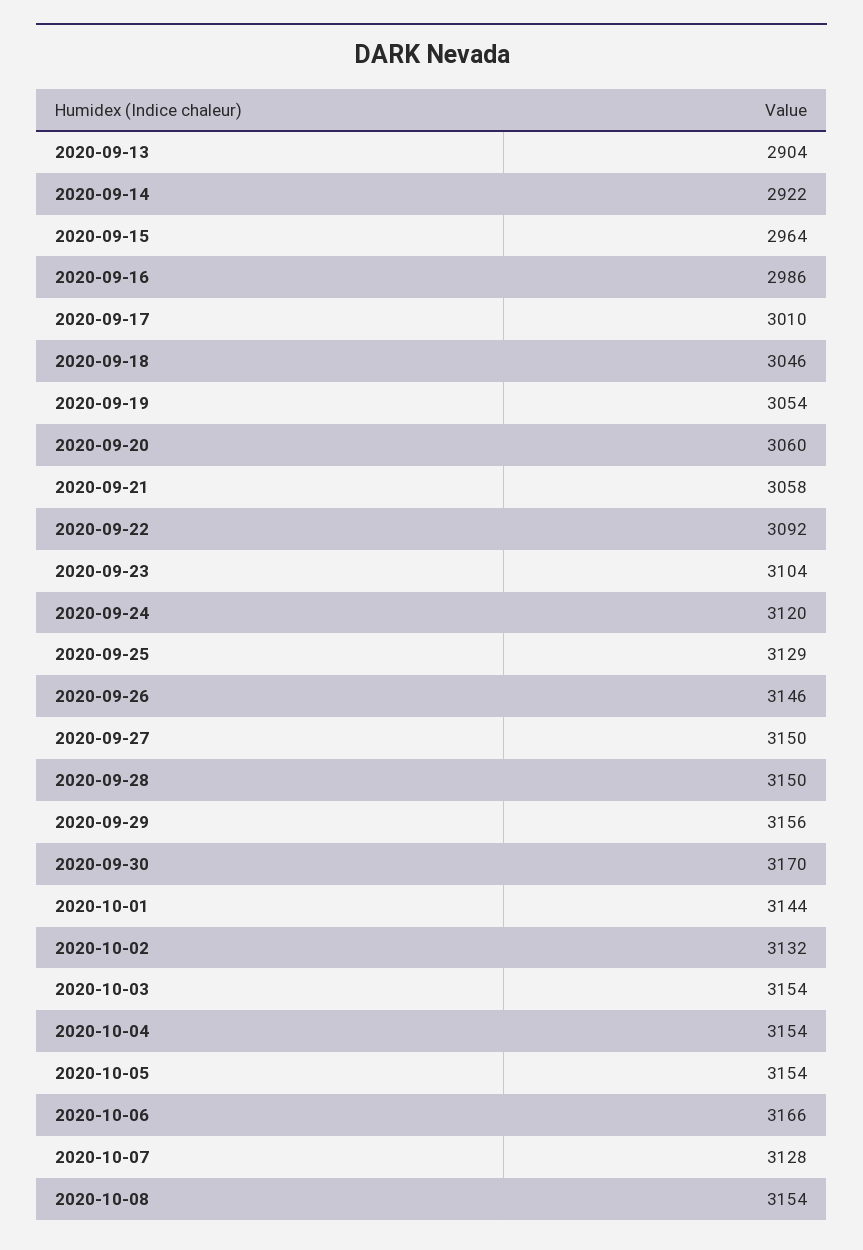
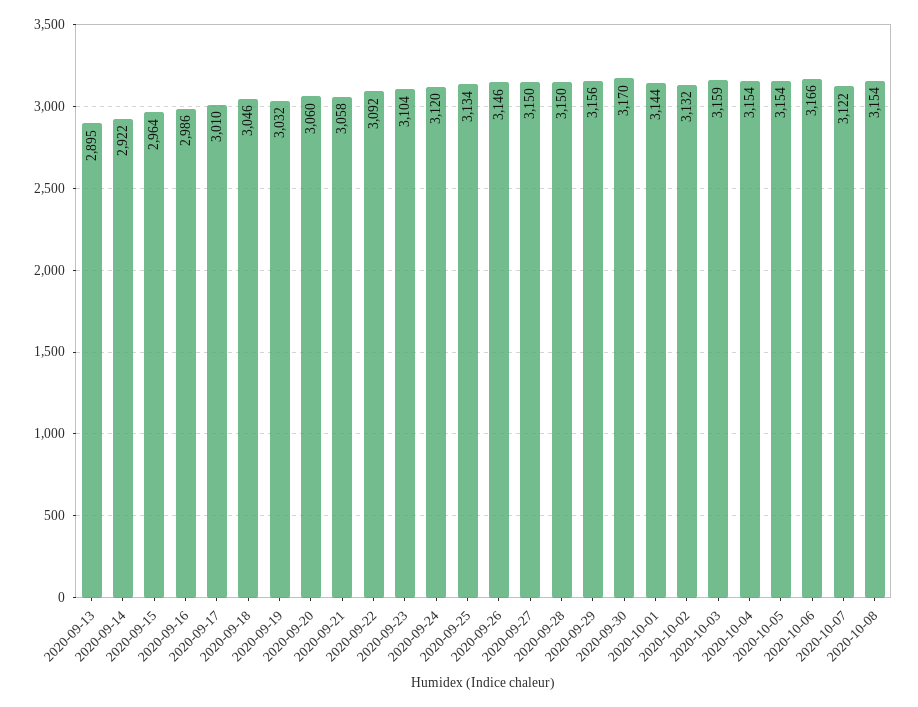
  {
-   "2020-09-13": 2904,
+   "2020-09-13": 2895,
    "2020-09-14": 2922,
    "2020-09-15": 2964,
    "2020-09-16": 2986,
    "2020-09-17": 3010,
    "2020-09-18": 3046,
-   "2020-09-19": 3054,
+   "2020-09-19": 3032,
    "2020-09-20": 3060,
    "2020-09-21": 3058,
    "2020-09-22": 3092,
    "2020-09-23": 3104,
    "2020-09-24": 3120,
-   "2020-09-25": 3129,
+   "2020-09-25": 3134,
    "2020-09-26": 3146,
    "2020-09-27": 3150,
    "2020-09-28": 3150,
    "2020-09-29": 3156,
    "2020-09-30": 3170,
    "2020-10-01": 3144,
    "2020-10-02": 3132,
-   "2020-10-03": 3154,
+   "2020-10-03": 3159,
    "2020-10-04": 3154,
    "2020-10-05": 3154,
    "2020-10-06": 3166,
-   "2020-10-07": 3128,
+   "2020-10-07": 3122,
    "2020-10-08": 3154
  }

